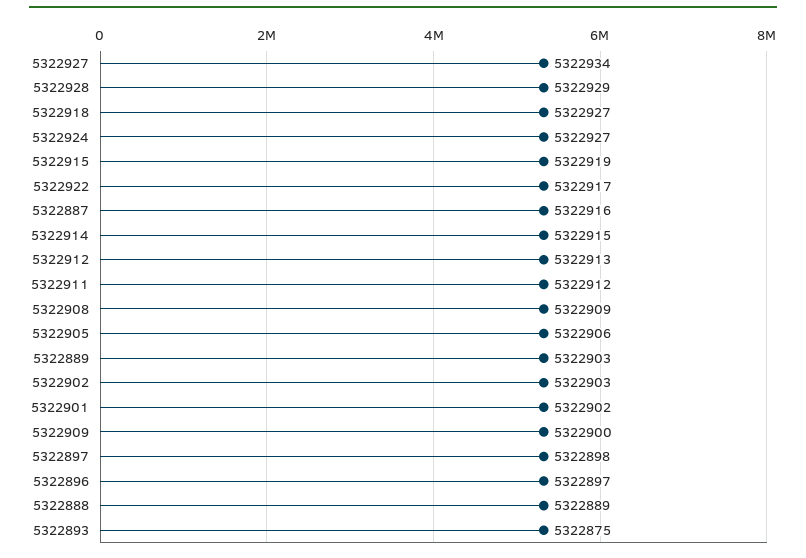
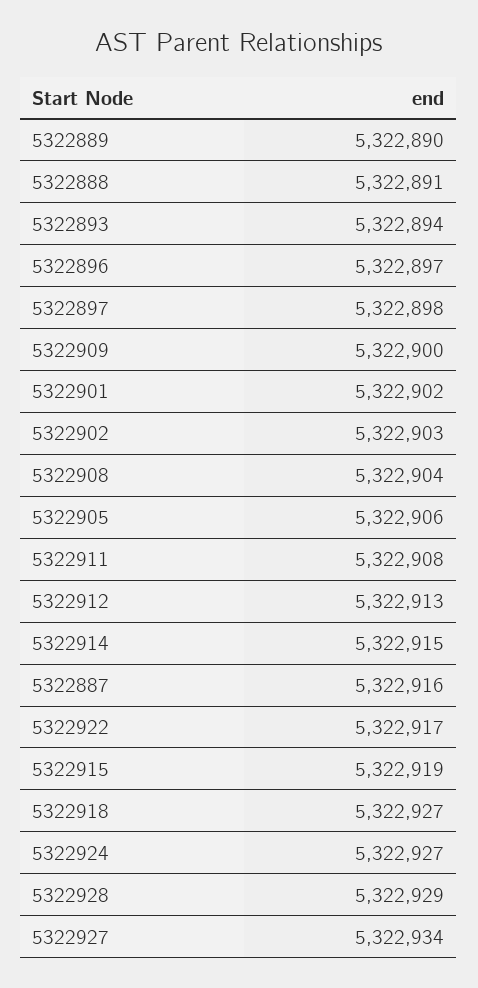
  {
    "5322927": 5322934,
    "5322928": 5322929,
    "5322918": 5322927,
    "5322924": 5322927,
    "5322915": 5322919,
    "5322922": 5322917,
    "5322887": 5322916,
    "5322914": 5322915,
    "5322912": 5322913,
-   "5322911": 5322912,
+   "5322911": 5322908,
-   "5322908": 5322909,
+   "5322908": 5322904,
    "5322905": 5322906,
-   "5322889": 5322903,
+   "5322889": 5322890,
    "5322902": 5322903,
    "5322901": 5322902,
    "5322909": 5322900,
    "5322897": 5322898,
    "5322896": 5322897,
-   "5322888": 5322889,
+   "5322888": 5322891,
-   "5322893": 5322875
+   "5322893": 5322894
  }

